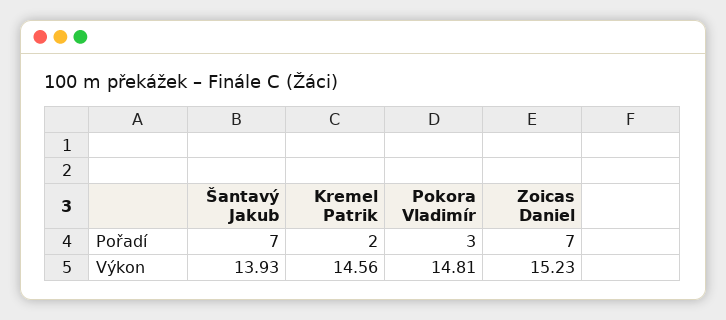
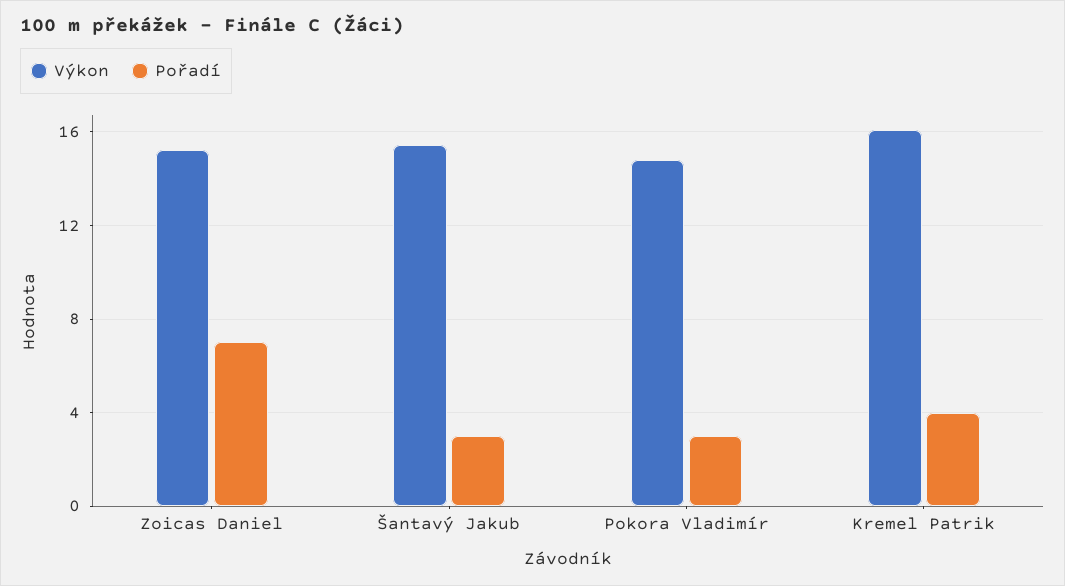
  {
    "Pořadí": {
-     "Šantavý Jakub": 7,
+     "Šantavý Jakub": 3,
-     "Kremel Patrik": 2,
+     "Kremel Patrik": 4,
      "Pokora Vladimír": 3,
      "Zoicas Daniel": 7
    },
    "Výkon": {
-     "Šantavý Jakub": 13.93,
+     "Šantavý Jakub": 15.5,
-     "Kremel Patrik": 14.56,
+     "Kremel Patrik": 16,
      "Pokora Vladimír": 14.81,
      "Zoicas Daniel": 15.23
    }
  }

